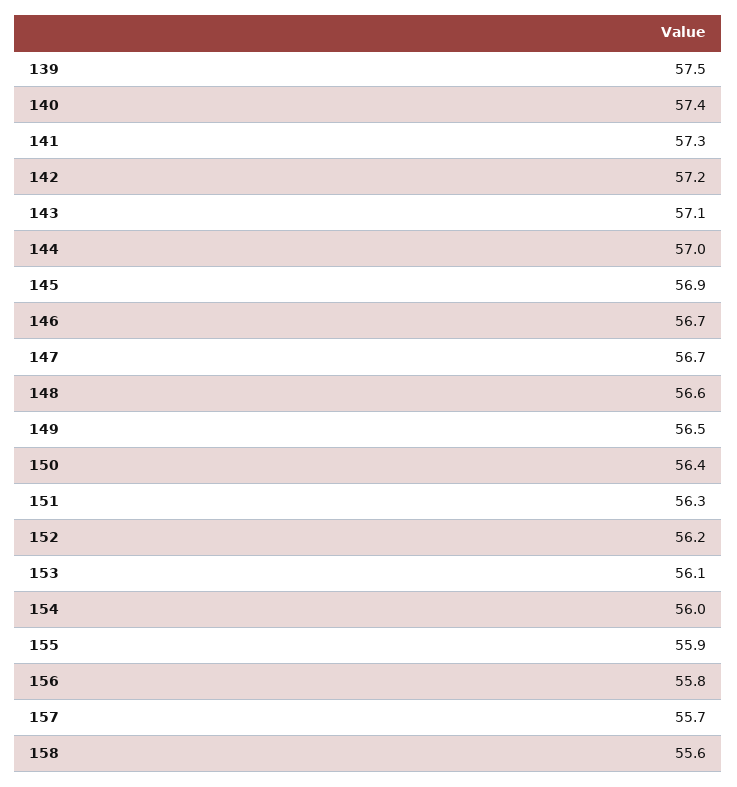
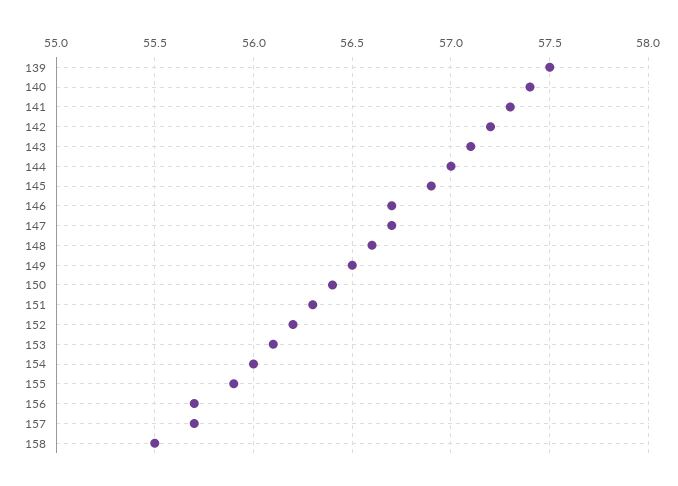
  {
    "139": 57.5,
    "140": 57.4,
    "141": 57.3,
    "142": 57.2,
    "143": 57.1,
    "144": 57,
    "145": 56.9,
    "146": 56.7,
    "147": 56.7,
    "148": 56.6,
    "149": 56.5,
    "150": 56.4,
    "151": 56.3,
    "152": 56.2,
    "153": 56.1,
    "154": 56,
    "155": 55.9,
-   "156": 55.8,
+   "156": 55.7,
    "157": 55.7,
-   "158": 55.6
+   "158": 55.5
  }

